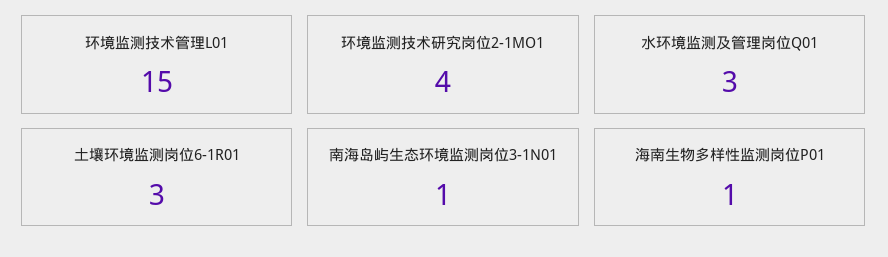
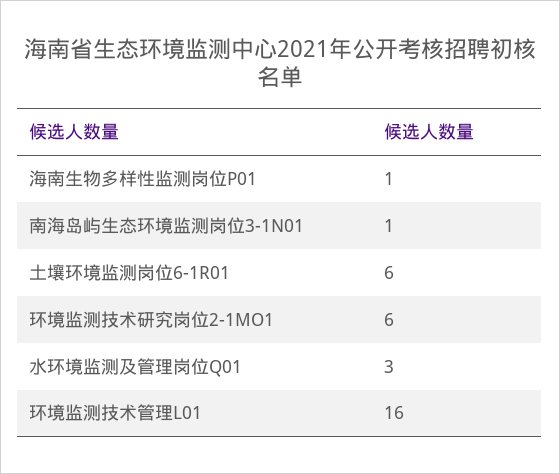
  {
-   "环境监测技术管理L01": 15,
+   "环境监测技术管理L01": 16,
-   "环境监测技术研究岗位2-1MO1": 4,
+   "环境监测技术研究岗位2-1MO1": 6,
    "水环境监测及管理岗位Q01": 3,
-   "土壤环境监测岗位6-1R01": 3,
+   "土壤环境监测岗位6-1R01": 6,
    "南海岛屿生态环境监测岗位3-1N01": 1,
    "海南生物多样性监测岗位P01": 1
  }

